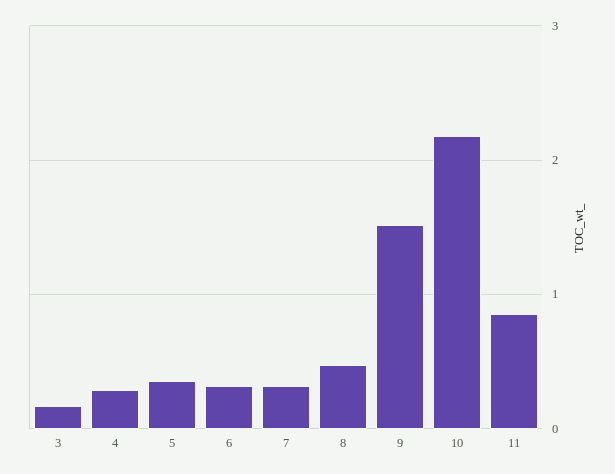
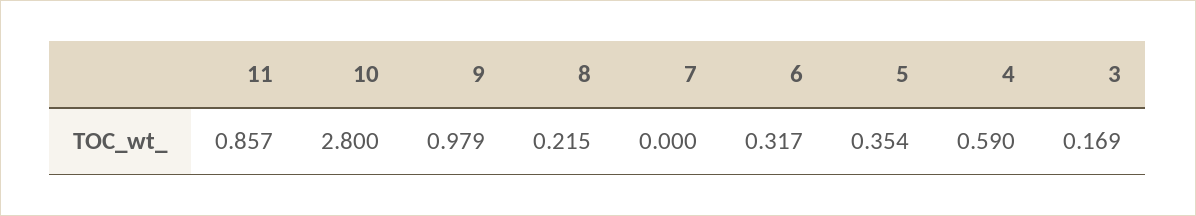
  {
    "3": 0.169,
-   "4": 0.3,
+   "4": 0.59,
    "5": 0.354,
    "6": 0.317,
-   "7": 0.3,
+   "7": 0,
-   "8": 0.5,
+   "8": 0.215,
-   "9": 1.5,
+   "9": 0.979,
-   "10": 2.2,
+   "10": 2.8,
    "11": 0.857
  }

